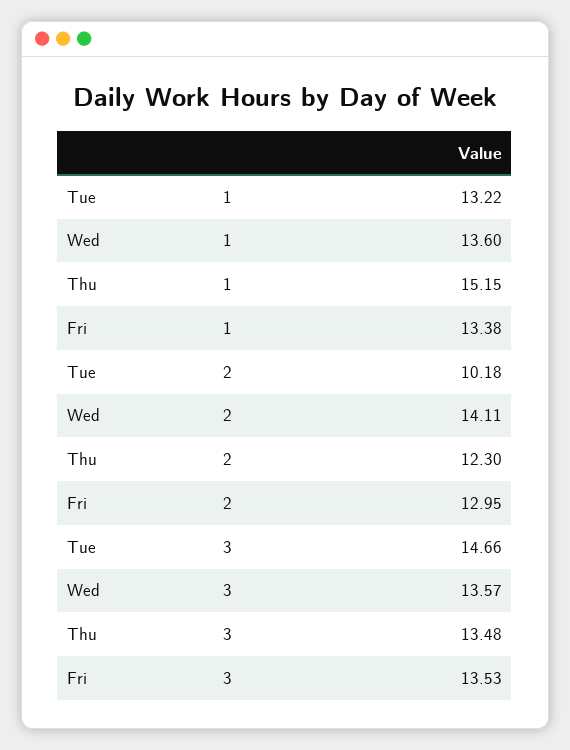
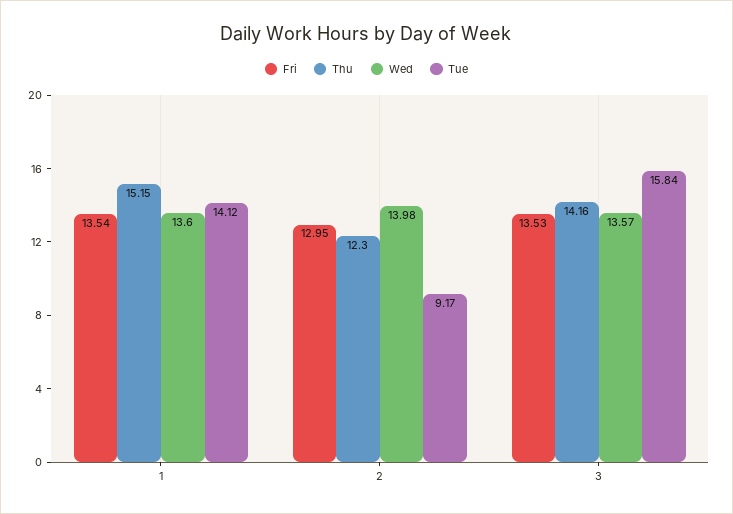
  {
    "Tue": {
-     "1": 13.22,
+     "1": 14.12,
-     "2": 10.18,
+     "2": 9.17,
-     "3": 14.66
+     "3": 15.84
    },
    "Wed": {
      "1": 13.6,
-     "2": 14.11,
+     "2": 13.98,
      "3": 13.57
    },
    "Thu": {
      "1": 15.15,
      "2": 12.3,
-     "3": 13.48
+     "3": 14.16
    },
    "Fri": {
-     "1": 13.38,
+     "1": 13.54,
      "2": 12.95,
      "3": 13.53
    }
  }

